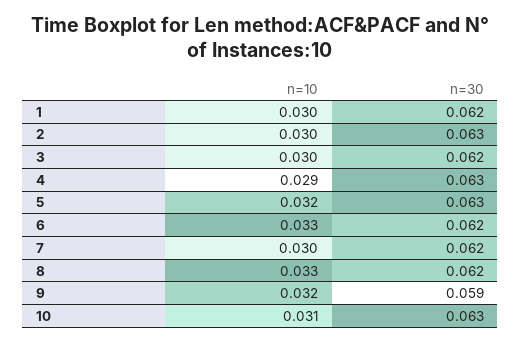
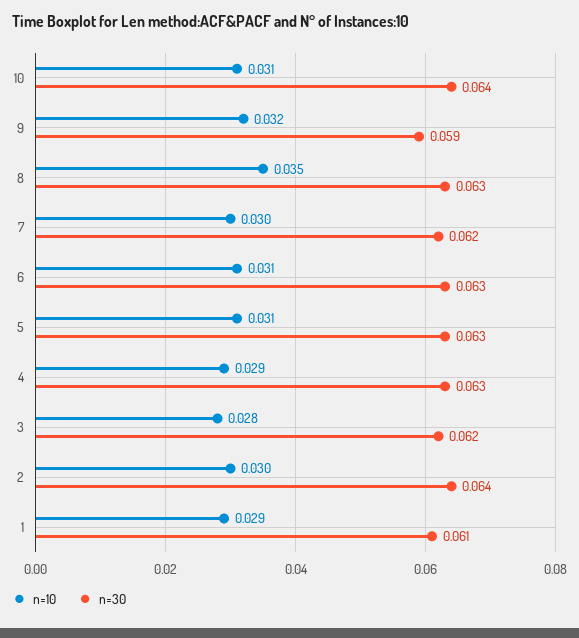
  {
    "n=10": {
-     "1": 0.03,
+     "1": 0.029,
      "2": 0.03,
-     "3": 0.03,
+     "3": 0.028,
      "4": 0.029,
-     "5": 0.032,
+     "5": 0.031,
-     "6": 0.033,
+     "6": 0.031,
      "7": 0.03,
-     "8": 0.033,
+     "8": 0.035,
      "9": 0.032,
      "10": 0.031
    },
    "n=30": {
-     "1": 0.062,
+     "1": 0.061,
-     "2": 0.063,
+     "2": 0.064,
      "3": 0.062,
      "4": 0.063,
      "5": 0.063,
-     "6": 0.062,
+     "6": 0.063,
      "7": 0.062,
-     "8": 0.062,
+     "8": 0.063,
      "9": 0.059,
-     "10": 0.063
+     "10": 0.064
    }
  }

